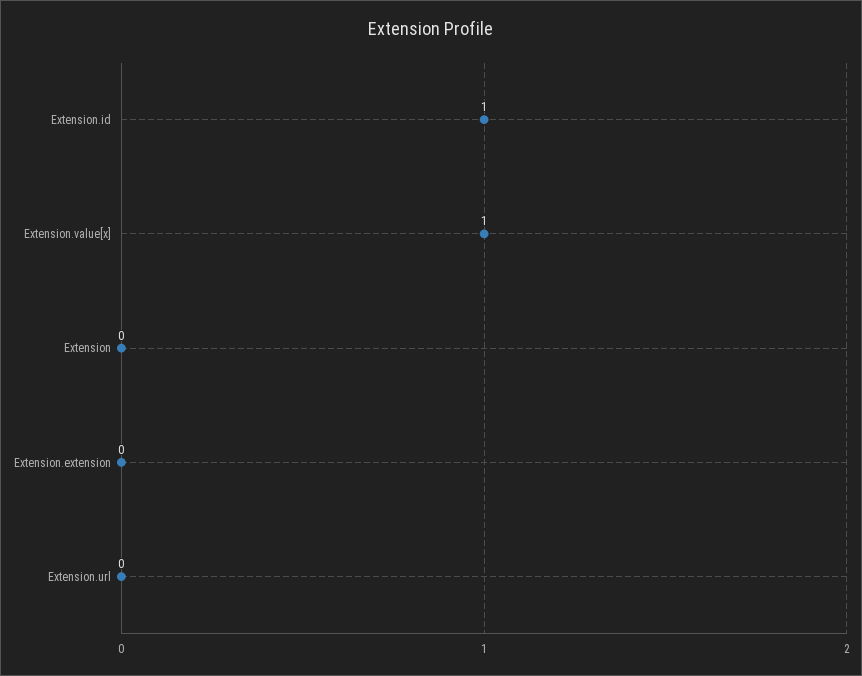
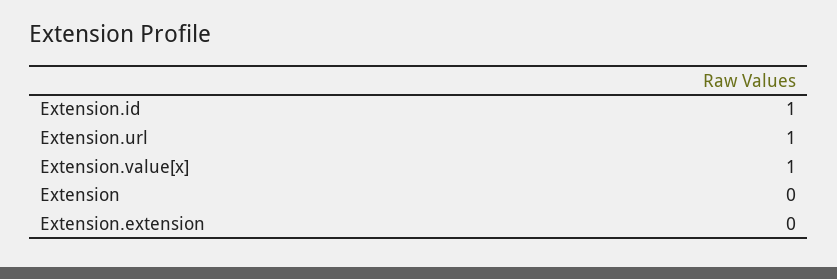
  {
    "Extension.id": 1,
    "Extension.value[x]": 1,
    "Extension": 0,
    "Extension.extension": 0,
-   "Extension.url": 0
+   "Extension.url": 1
  }

